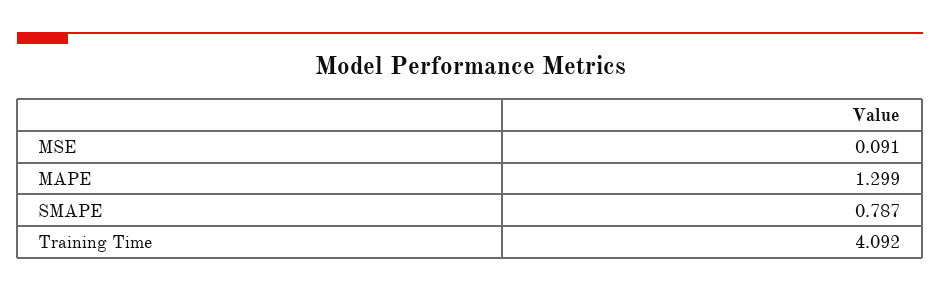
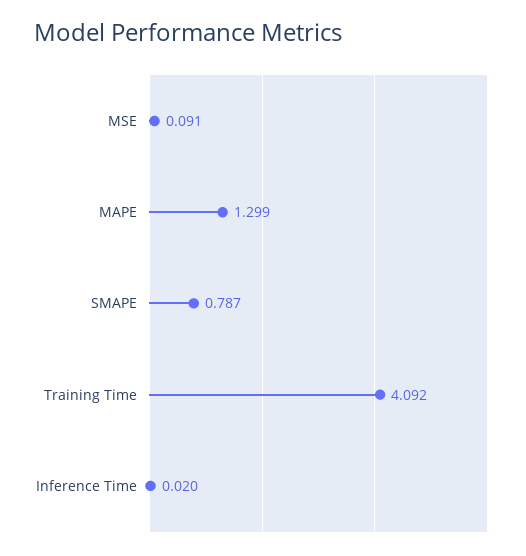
  {
    "MSE": 0.091,
    "MAPE": 1.299,
    "SMAPE": 0.787,
-   "Training Time": 4.092
+   "Training Time": 4.092,
+   "Inference Time": 0.02
  }

